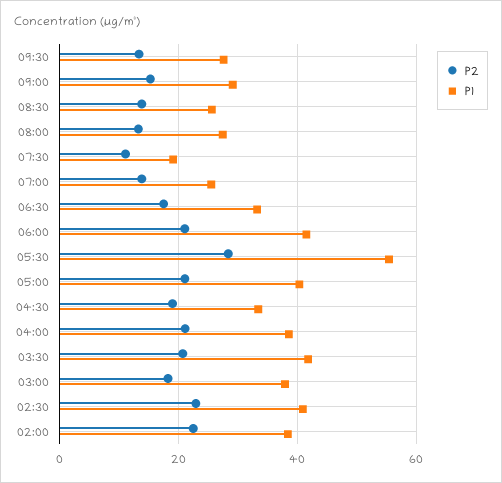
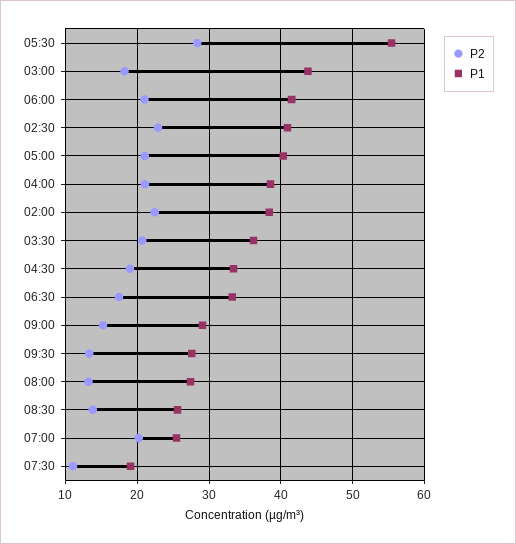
  {
    "P2": {
      "09:30": 13,
      "09:00": 15,
      "08:30": 14,
      "08:00": 13,
      "07:30": 11,
-     "07:00": 14,
+     "07:00": 20,
      "06:30": 17,
      "06:00": 21,
      "05:30": 28,
      "05:00": 21,
      "04:30": 19,
      "04:00": 21,
      "03:30": 21,
      "03:00": 18,
      "02:30": 23,
      "02:00": 22
    },
    "P1": {
      "09:30": 28,
      "09:00": 29,
      "08:30": 26,
      "08:00": 27,
      "07:30": 19,
      "07:00": 25,
      "06:30": 33,
      "06:00": 42,
      "05:30": 55,
      "05:00": 40,
      "04:30": 33,
      "04:00": 39,
-     "03:30": 42,
+     "03:30": 36,
-     "03:00": 38,
+     "03:00": 44,
      "02:30": 41,
      "02:00": 38
    }
  }

